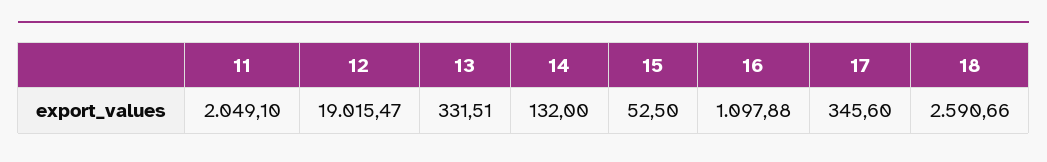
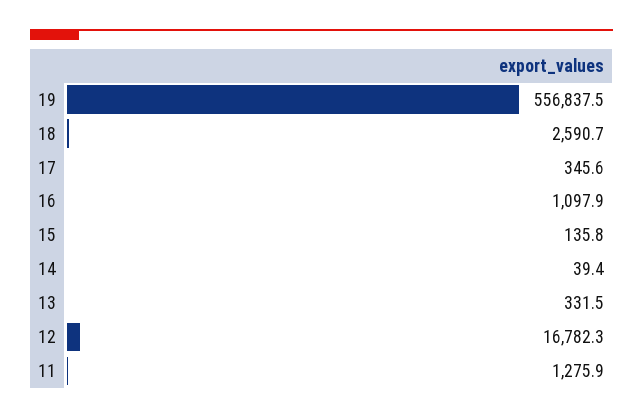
  {
-   "11": 2049.1,
+   "11": 1275.9,
-   "12": 19015.47,
+   "12": 16782.3,
    "13": 331.51,
-   "14": 132,
+   "14": 39.4,
-   "15": 52.5,
+   "15": 135.8,
    "16": 1097.88,
    "17": 345.6,
-   "18": 2590.66
+   "18": 2590.66,
+   "19": 556837.5
  }

